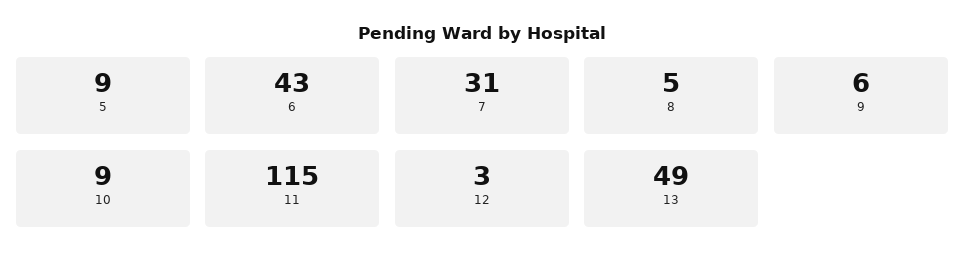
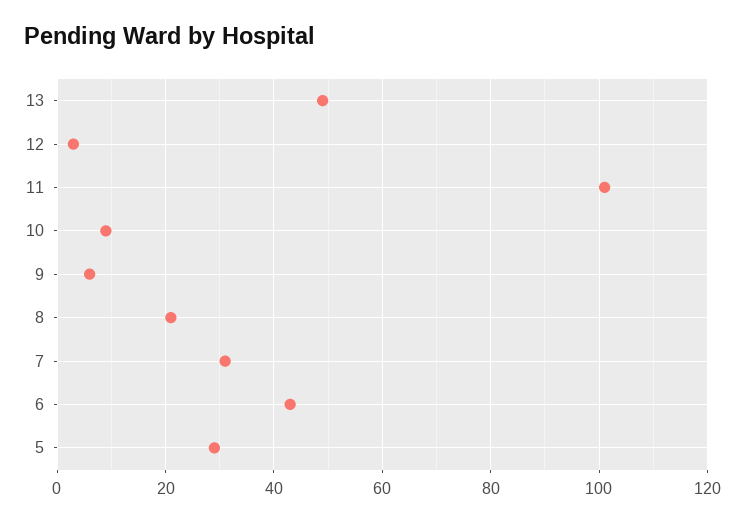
  {
-   "5": 9,
+   "5": 30,
    "6": 43,
    "7": 31,
-   "8": 5,
+   "8": 20,
    "9": 6,
    "10": 9,
-   "11": 115,
+   "11": 100,
    "12": 3,
    "13": 49
  }

